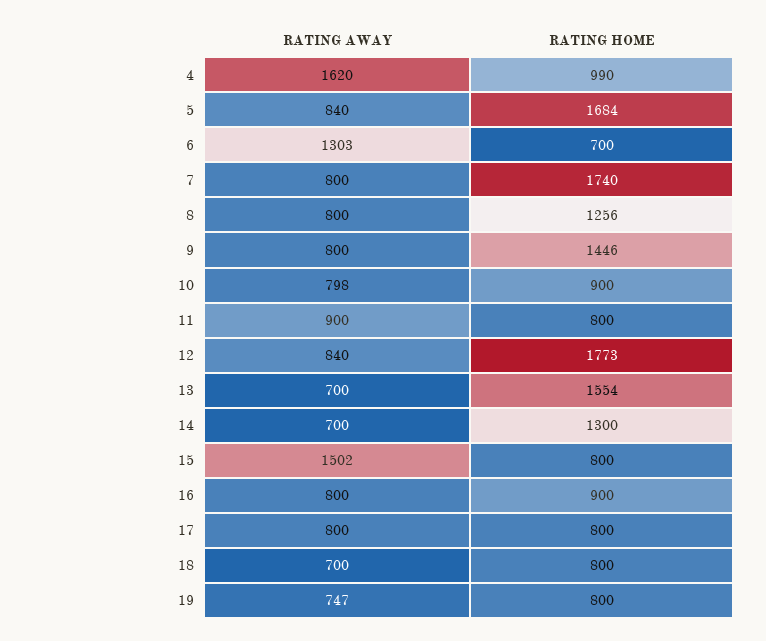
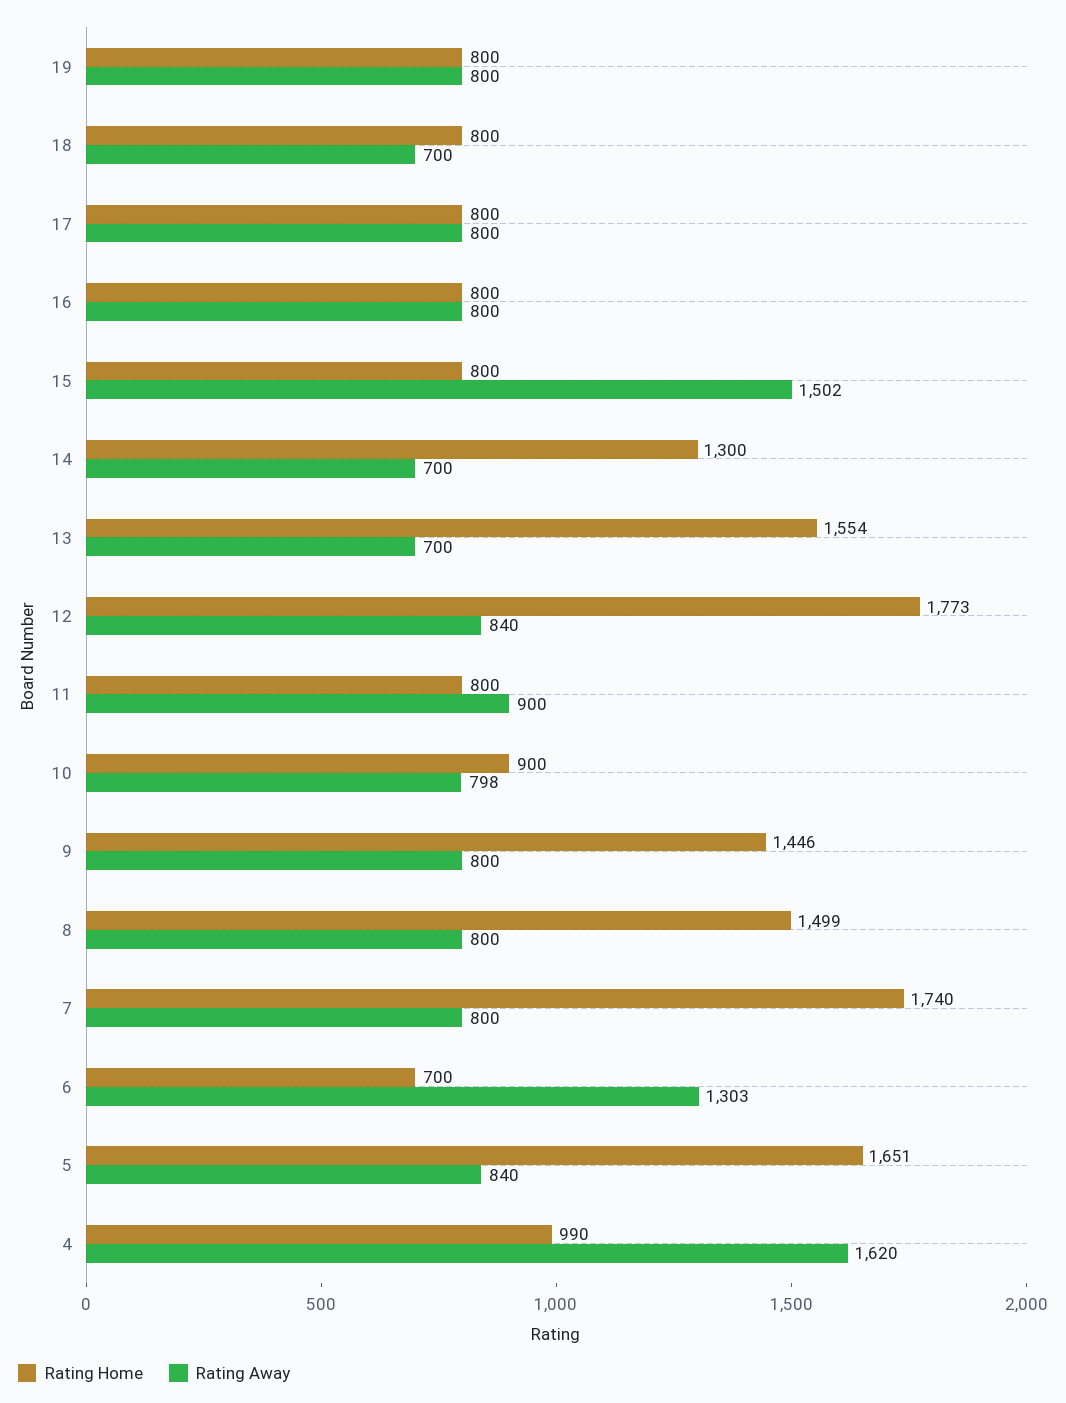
  {
    "RATING AWAY": {
      "4": 1620,
      "5": 840,
      "6": 1303,
      "7": 800,
      "8": 800,
      "9": 800,
      "10": 798,
      "11": 900,
      "12": 840,
      "13": 700,
      "14": 700,
      "15": 1502,
      "16": 800,
      "17": 800,
      "18": 700,
-     "19": 747
+     "19": 800
    },
    "RATING HOME": {
      "4": 990,
-     "5": 1684,
+     "5": 1651,
      "6": 700,
      "7": 1740,
-     "8": 1256,
+     "8": 1499,
      "9": 1446,
      "10": 900,
      "11": 800,
      "12": 1773,
      "13": 1554,
      "14": 1300,
      "15": 800,
-     "16": 900,
+     "16": 800,
      "17": 800,
      "18": 800,
      "19": 800
    }
  }

